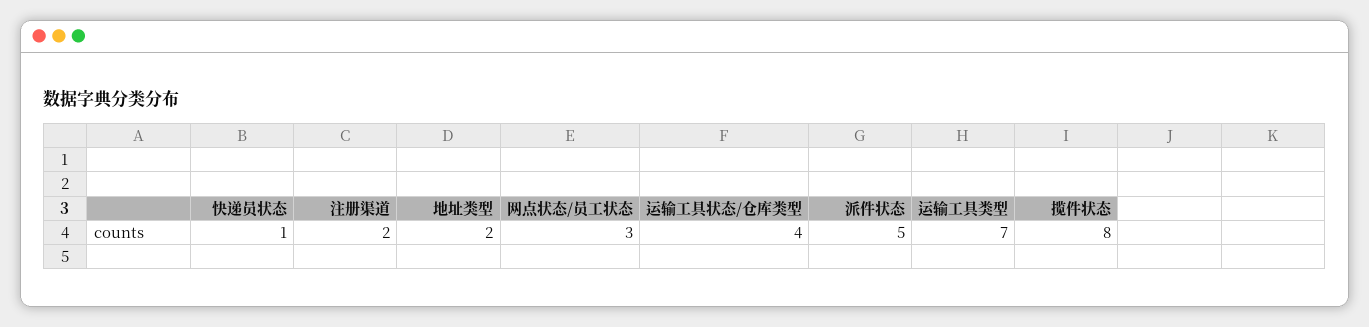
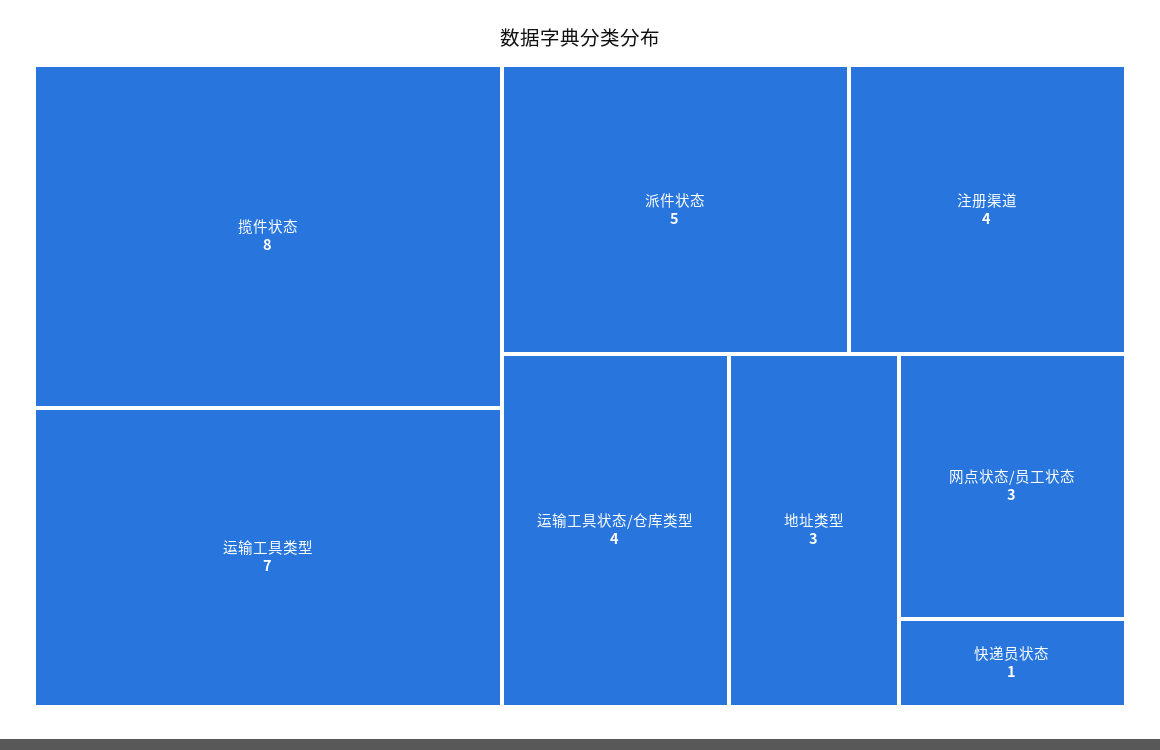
  {
    "快递员状态": 1,
-   "注册渠道": 2,
+   "注册渠道": 4,
-   "地址类型": 2,
+   "地址类型": 3,
    "网点状态/员工状态": 3,
    "运输工具状态/仓库类型": 4,
    "派件状态": 5,
    "运输工具类型": 7,
    "揽件状态": 8
  }

